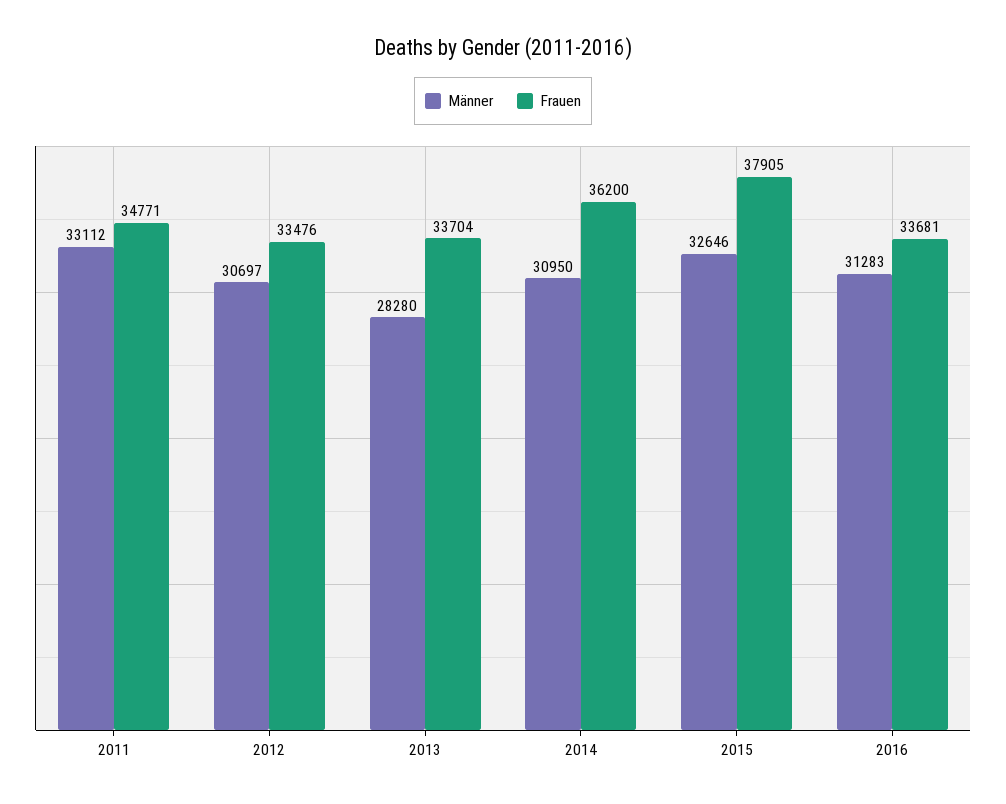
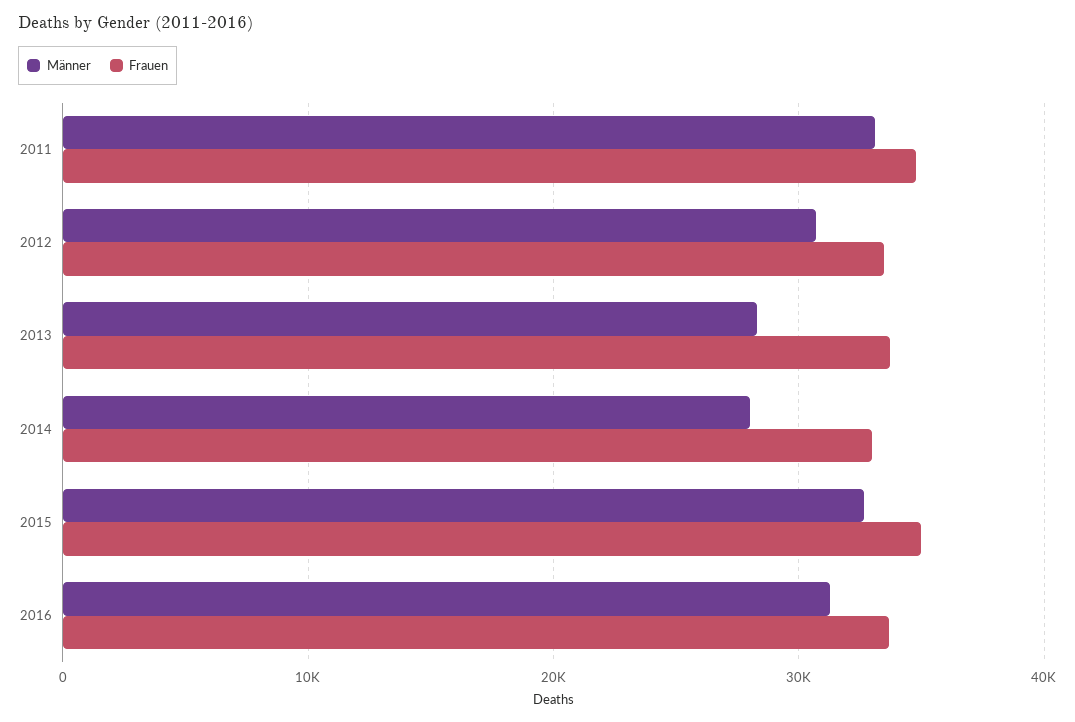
  {
    "Männer": {
      "2011": 33112,
      "2012": 30697,
      "2013": 28280,
-     "2014": 30950,
+     "2014": 28000,
      "2015": 32646,
      "2016": 31283
    },
    "Frauen": {
      "2011": 34771,
      "2012": 33476,
      "2013": 33704,
-     "2014": 36200,
+     "2014": 33000,
-     "2015": 37905,
+     "2015": 35000,
      "2016": 33681
    }
  }

